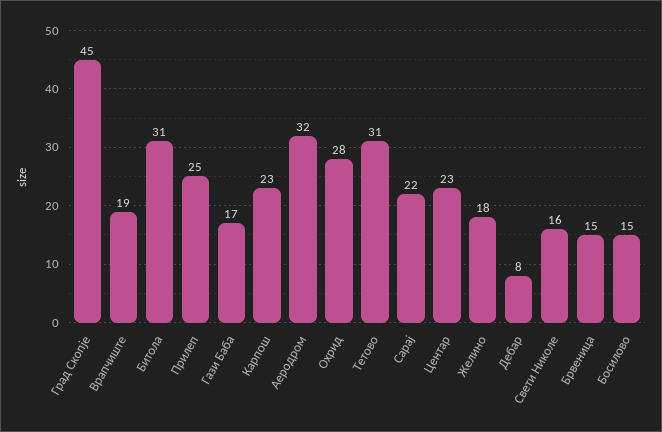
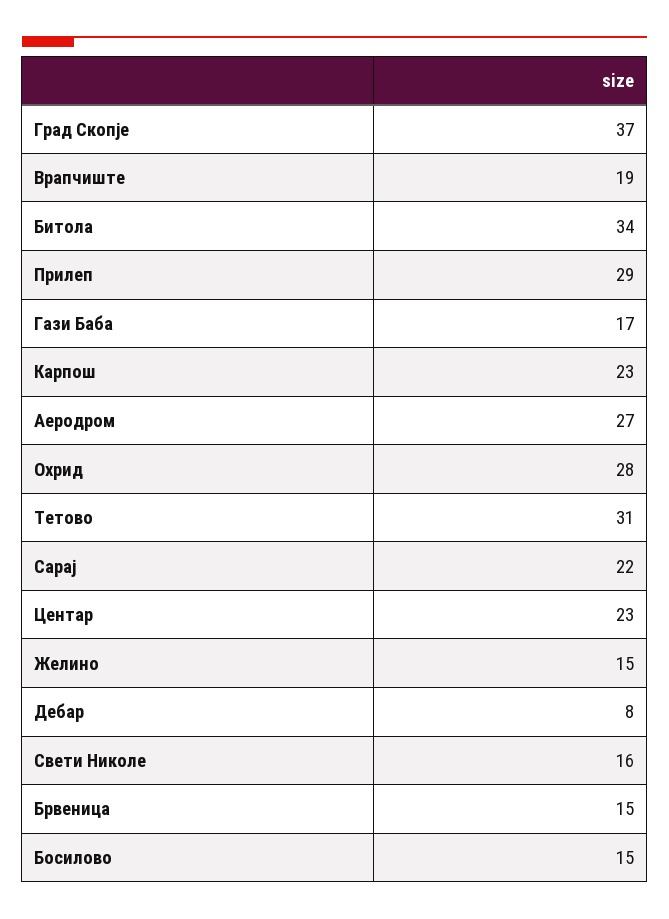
  {
-   "Град Скопје": 45,
+   "Град Скопје": 37,
    "Врапчиште": 19,
-   "Битола": 31,
+   "Битола": 34,
-   "Прилеп": 25,
+   "Прилеп": 29,
    "Гази Баба": 17,
    "Карпош": 23,
-   "Аеродром": 32,
+   "Аеродром": 27,
    "Охрид": 28,
    "Тетово": 31,
    "Сарај": 22,
    "Центар": 23,
-   "Желино": 18,
+   "Желино": 15,
    "Дебар": 8,
    "Свети Николе": 16,
    "Брвеница": 15,
    "Босилово": 15
  }

